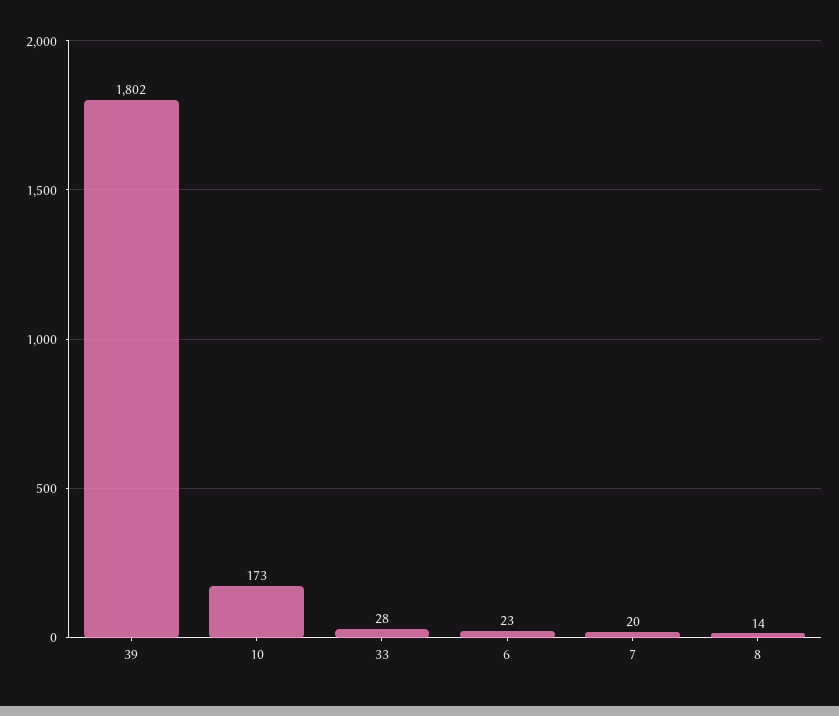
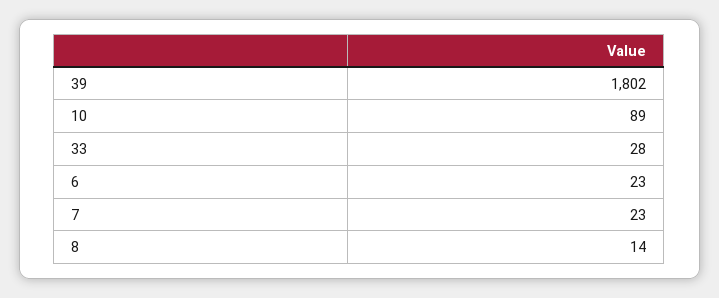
  {
    "39": 1802,
-   "10": 173,
+   "10": 89,
    "33": 28,
    "6": 23,
-   "7": 20,
+   "7": 23,
    "8": 14
  }

